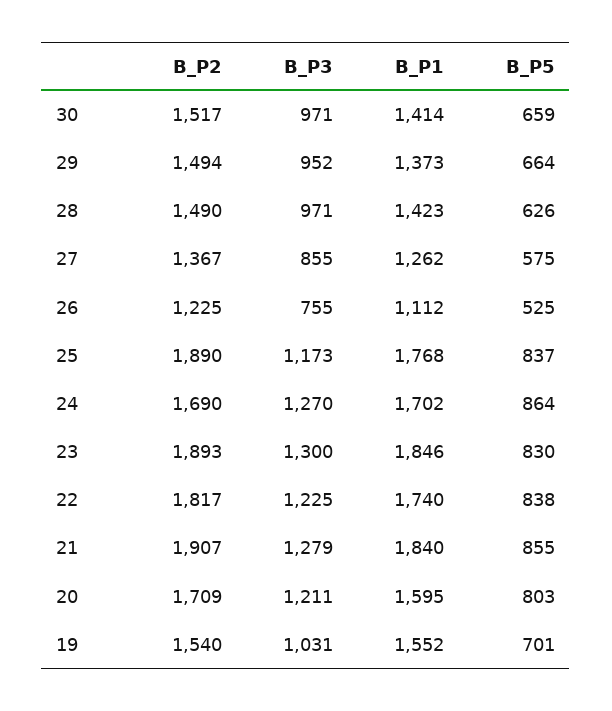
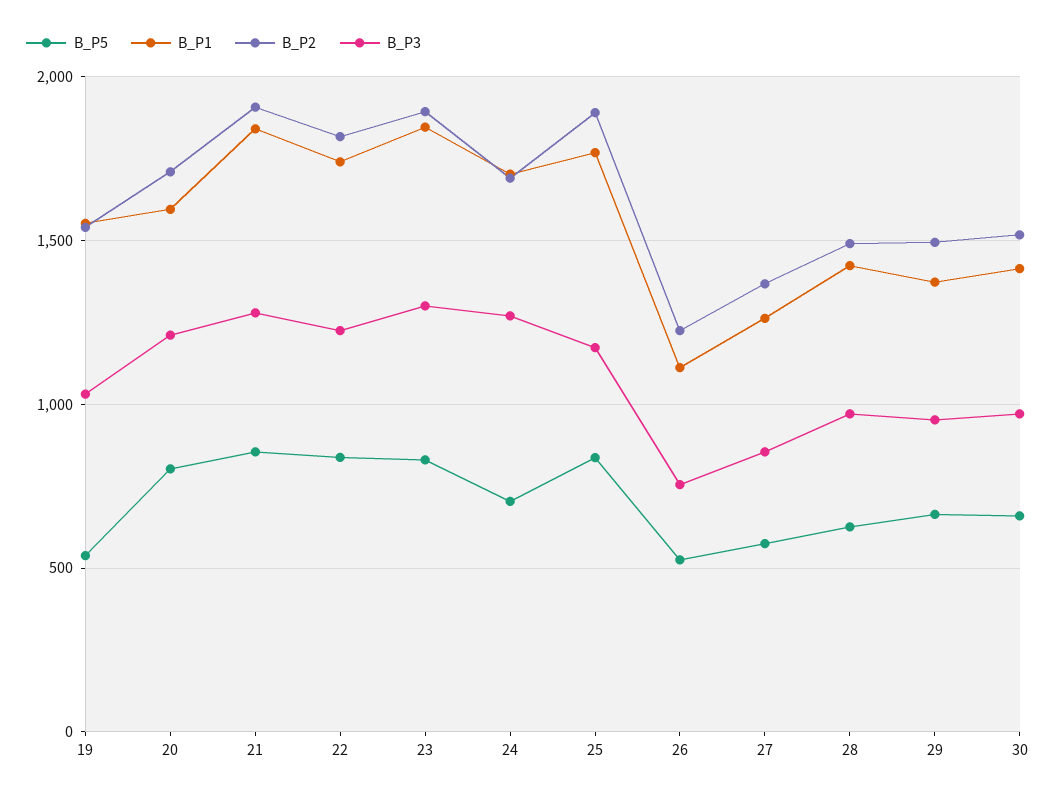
  {
    "B_P2": {
      "30": 1517,
      "29": 1494,
      "28": 1490,
      "27": 1367,
      "26": 1225,
      "25": 1890,
      "24": 1690,
      "23": 1893,
      "22": 1817,
      "21": 1907,
      "20": 1709,
      "19": 1540
    },
    "B_P3": {
      "30": 971,
      "29": 952,
      "28": 971,
      "27": 855,
      "26": 755,
      "25": 1173,
      "24": 1270,
      "23": 1300,
      "22": 1225,
      "21": 1279,
      "20": 1211,
      "19": 1031
    },
    "B_P1": {
      "30": 1414,
      "29": 1373,
      "28": 1423,
      "27": 1262,
      "26": 1112,
      "25": 1768,
      "24": 1702,
      "23": 1846,
      "22": 1740,
      "21": 1840,
      "20": 1595,
      "19": 1552
    },
    "B_P5": {
      "30": 659,
      "29": 664,
      "28": 626,
      "27": 575,
      "26": 525,
      "25": 837,
-     "24": 864,
+     "24": 700,
      "23": 830,
      "22": 838,
      "21": 855,
      "20": 803,
-     "19": 701
+     "19": 550
    }
  }

